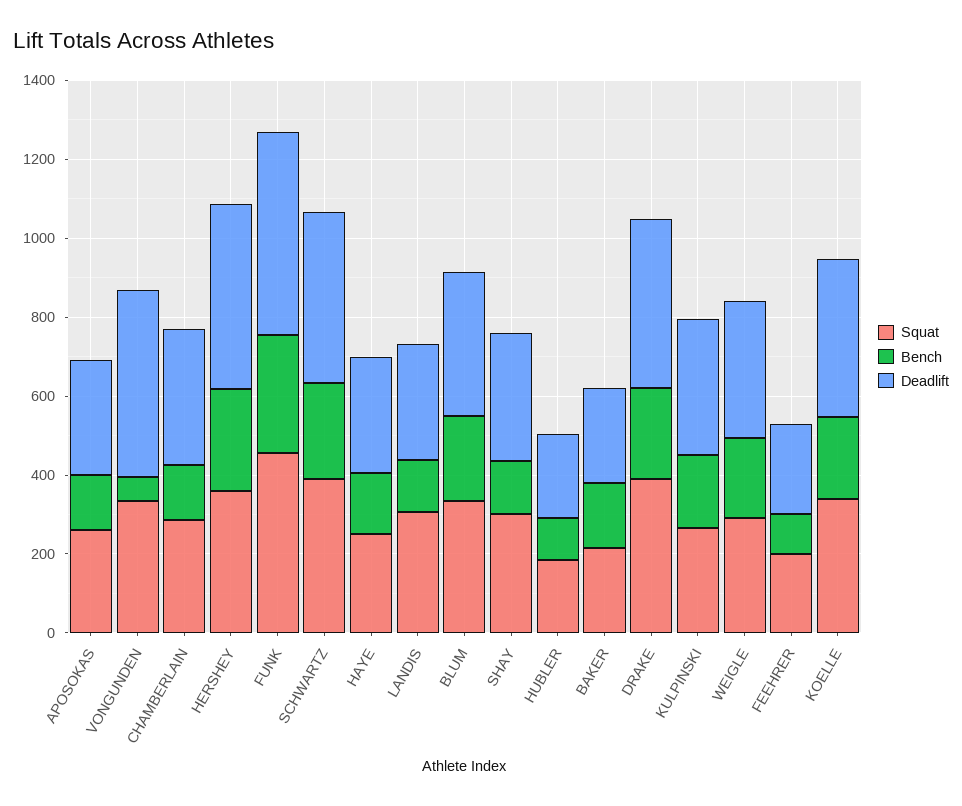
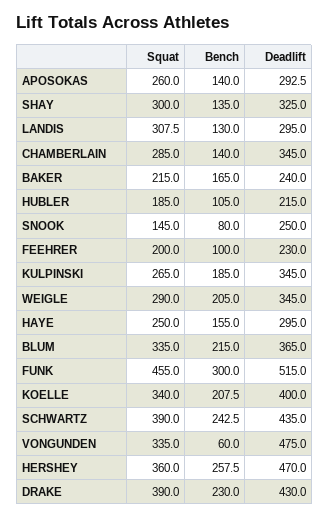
  {
    "Squat": {
      "APOSOKAS": 260,
      "VONGUNDEN": 335,
      "CHAMBERLAIN": 285,
      "HERSHEY": 360,
      "FUNK": 455,
      "SCHWARTZ": 390,
      "HAYE": 250,
      "LANDIS": 307.5,
      "BLUM": 335,
      "SHAY": 300,
      "HUBLER": 185,
      "BAKER": 215,
      "DRAKE": 390,
      "KULPINSKI": 265,
      "WEIGLE": 290,
      "FEEHRER": 200,
-     "KOELLE": 340
+     "KOELLE": 340,
+     "SNOOK": 145
    },
    "Bench": {
      "APOSOKAS": 140,
      "VONGUNDEN": 60,
      "CHAMBERLAIN": 140,
      "HERSHEY": 257.5,
      "FUNK": 300,
      "SCHWARTZ": 242.5,
      "HAYE": 155,
      "LANDIS": 130,
      "BLUM": 215,
      "SHAY": 135,
      "HUBLER": 105,
      "BAKER": 165,
      "DRAKE": 230,
      "KULPINSKI": 185,
      "WEIGLE": 205,
      "FEEHRER": 100,
-     "KOELLE": 207.5
+     "KOELLE": 207.5,
+     "SNOOK": 80
    },
    "Deadlift": {
      "APOSOKAS": 292.5,
      "VONGUNDEN": 475,
      "CHAMBERLAIN": 345,
      "HERSHEY": 470,
      "FUNK": 515,
      "SCHWARTZ": 435,
      "HAYE": 295,
      "LANDIS": 295,
      "BLUM": 365,
      "SHAY": 325,
      "HUBLER": 215,
      "BAKER": 240,
      "DRAKE": 430,
      "KULPINSKI": 345,
      "WEIGLE": 345,
      "FEEHRER": 230,
-     "KOELLE": 400
+     "KOELLE": 400,
+     "SNOOK": 250
    }
  }

